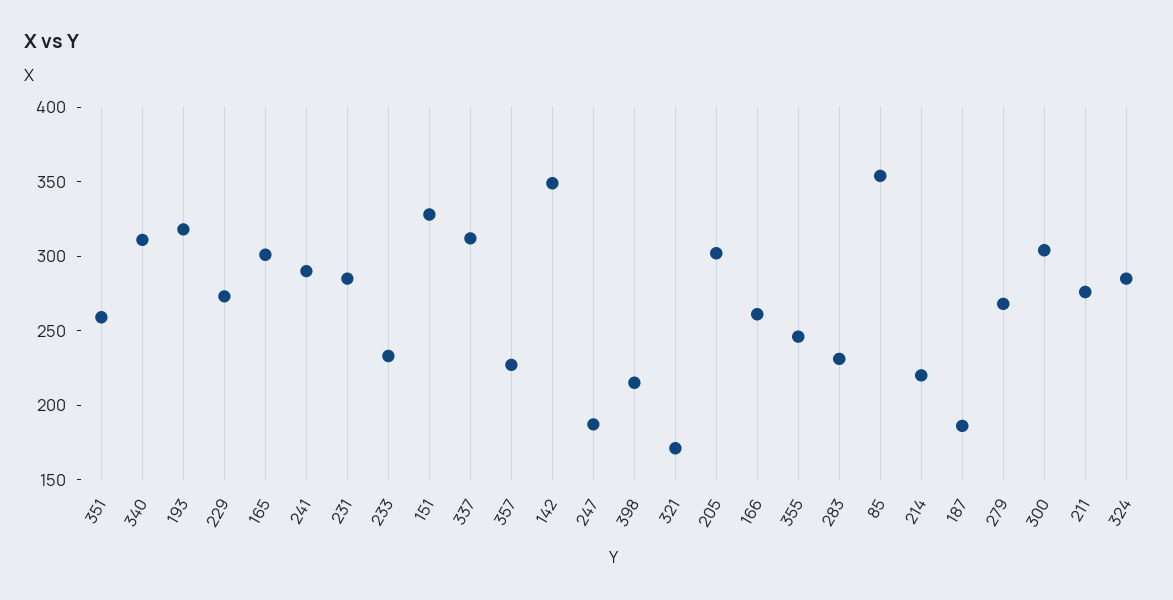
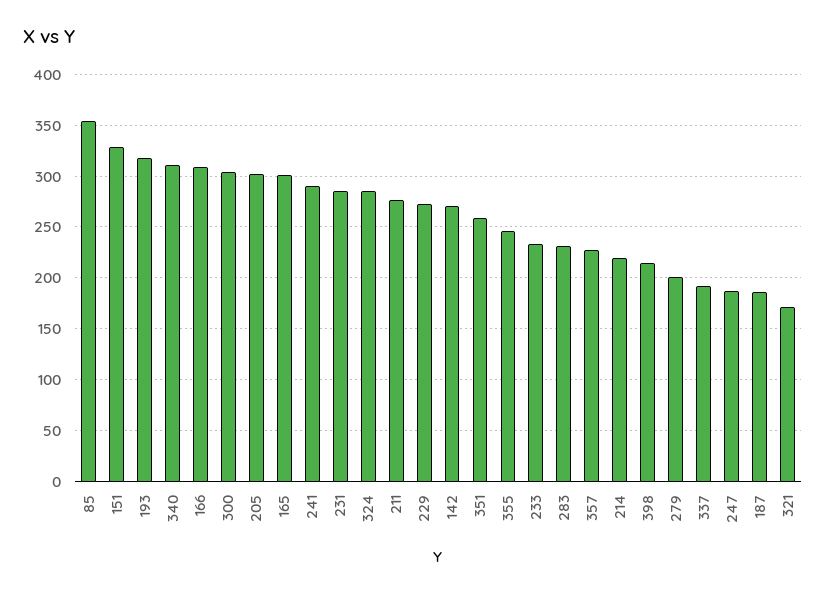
  {
    "351": 260,
    "340": 310,
    "193": 320,
    "229": 270,
    "165": 300,
    "241": 290,
    "231": 290,
    "233": 230,
    "151": 330,
-   "337": 310,
+   "337": 190,
    "357": 230,
-   "142": 350,
+   "142": 270,
    "247": 190,
    "398": 220,
    "321": 170,
    "205": 300,
-   "166": 260,
+   "166": 310,
    "355": 250,
    "283": 230,
    "85": 350,
    "214": 220,
    "187": 190,
-   "279": 270,
+   "279": 200,
    "300": 300,
    "211": 280,
    "324": 290
  }

